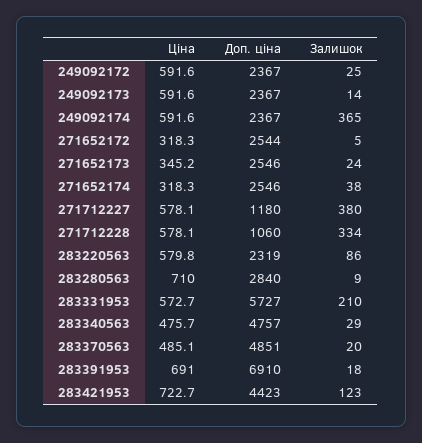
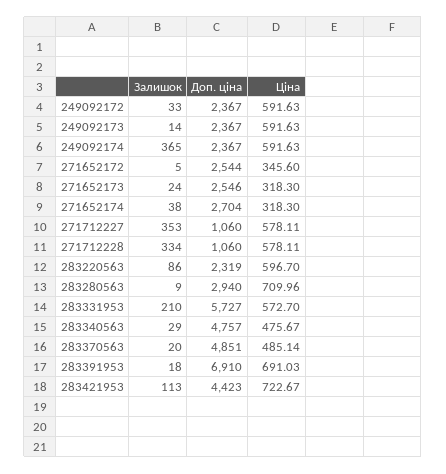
  {
    "Ціна": {
      "249092172": 591.63,
      "249092173": 591.63,
      "249092174": 591.63,
-     "271652172": 318.3,
+     "271652172": 345.6,
-     "271652173": 345.2,
+     "271652173": 318.3,
      "271652174": 318.3,
      "271712227": 578.11,
      "271712228": 578.11,
-     "283220563": 579.8,
+     "283220563": 596.7,
      "283280563": 709.96,
      "283331953": 572.7,
      "283340563": 475.67,
      "283370563": 485.14,
      "283391953": 691.03,
      "283421953": 722.67
    },
    "Доп. ціна": {
      "249092172": 2367,
      "249092173": 2367,
      "249092174": 2367,
      "271652172": 2544,
      "271652173": 2546,
-     "271652174": 2546,
+     "271652174": 2704,
-     "271712227": 1180,
+     "271712227": 1060,
      "271712228": 1060,
      "283220563": 2319,
-     "283280563": 2840,
+     "283280563": 2940,
      "283331953": 5727,
      "283340563": 4757,
      "283370563": 4851,
      "283391953": 6910,
      "283421953": 4423
    },
    "Залишок": {
-     "249092172": 25,
+     "249092172": 33,
      "249092173": 14,
      "249092174": 365,
      "271652172": 5,
      "271652173": 24,
      "271652174": 38,
-     "271712227": 380,
+     "271712227": 353,
      "271712228": 334,
      "283220563": 86,
      "283280563": 9,
      "283331953": 210,
      "283340563": 29,
      "283370563": 20,
      "283391953": 18,
-     "283421953": 123
+     "283421953": 113
    }
  }

